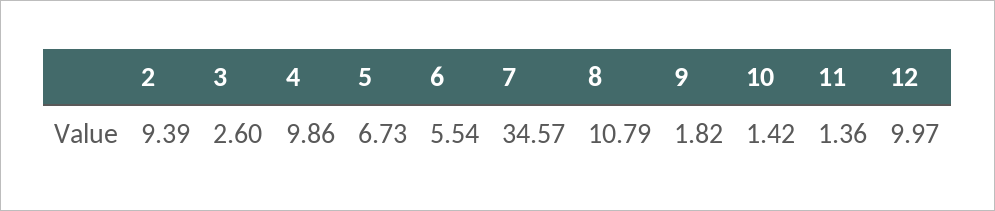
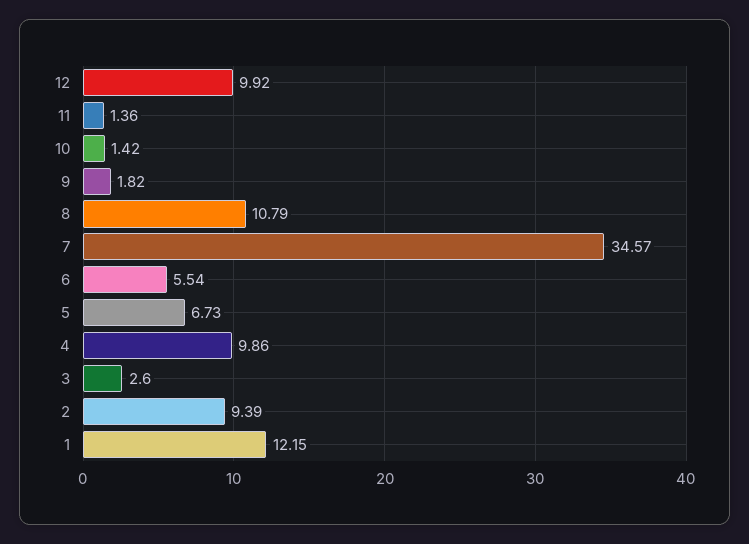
  {
    "2": 9.39,
    "3": 2.6,
    "4": 9.86,
    "5": 6.73,
    "6": 5.54,
    "7": 34.57,
    "8": 10.79,
    "9": 1.82,
    "10": 1.42,
    "11": 1.36,
-   "12": 9.97
+   "12": 9.92,
+   "1": 12.15
  }

